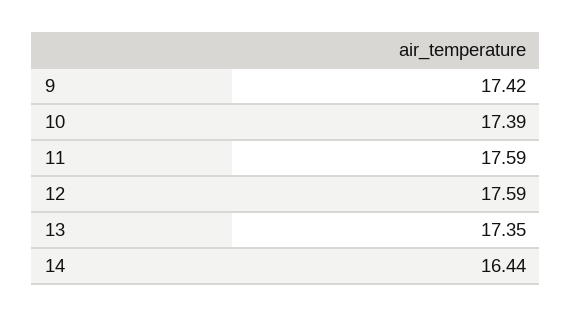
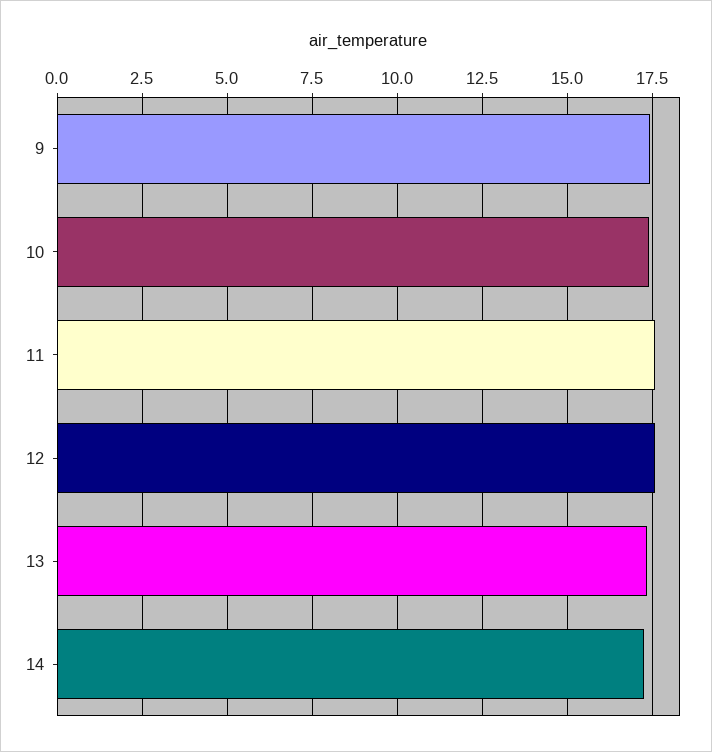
  {
    "9": 17.42,
    "10": 17.39,
    "11": 17.59,
    "12": 17.59,
    "13": 17.35,
-   "14": 16.44
+   "14": 17.25
  }

